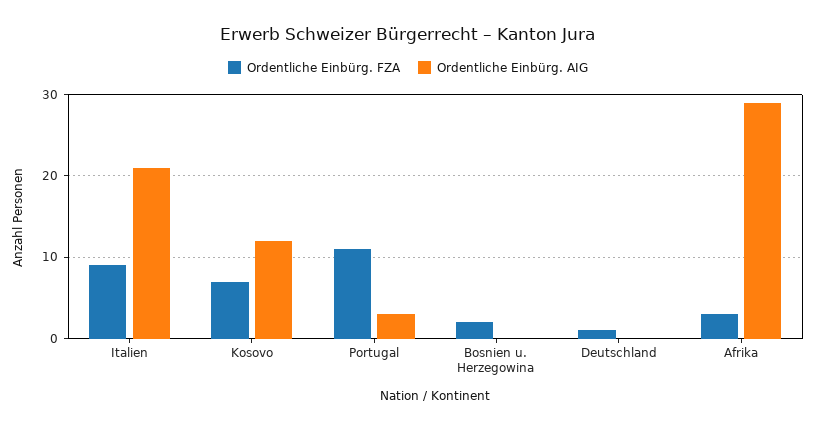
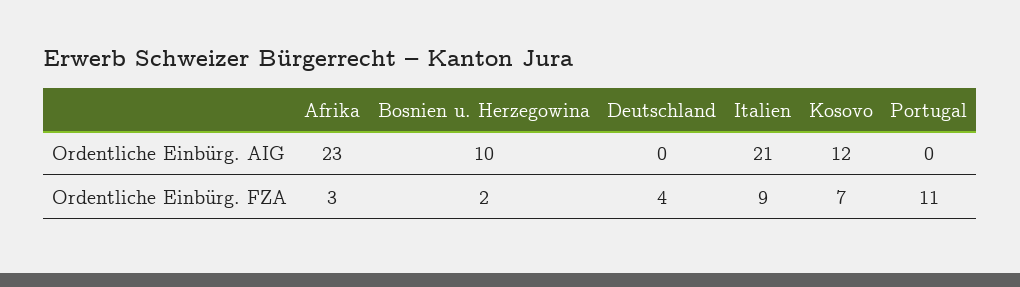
  {
    "Ordentliche Einbürg. FZA": {
      "Italien": 9,
      "Kosovo": 7,
      "Portugal": 11,
      "Bosnien u. Herzegowina": 2,
-     "Deutschland": 1,
+     "Deutschland": 4,
      "Afrika": 3
    },
    "Ordentliche Einbürg. AIG": {
      "Italien": 21,
      "Kosovo": 12,
-     "Portugal": 3,
+     "Portugal": 0,
-     "Bosnien u. Herzegowina": 0,
+     "Bosnien u. Herzegowina": 10,
      "Deutschland": 0,
-     "Afrika": 29
+     "Afrika": 23
    }
  }

